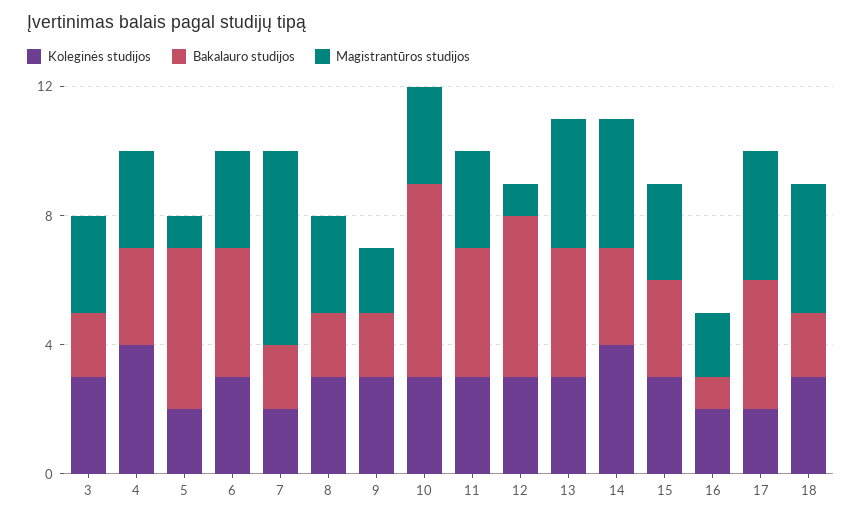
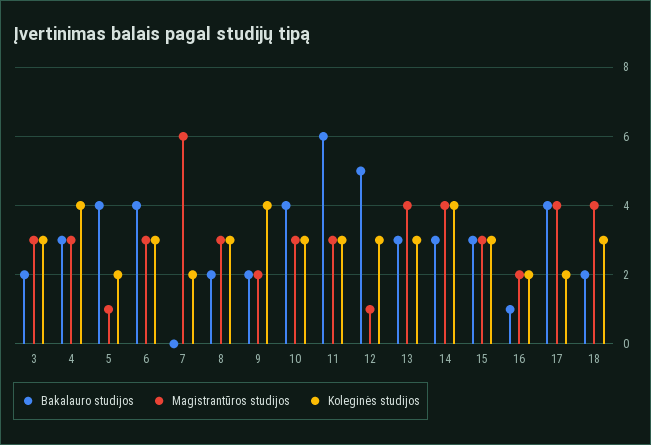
  {
    "Koleginės studijos": {
      "3": 3,
      "4": 4,
      "5": 2,
      "6": 3,
      "7": 2,
      "8": 3,
-     "9": 3,
+     "9": 4,
      "10": 3,
      "11": 3,
      "12": 3,
      "13": 3,
      "14": 4,
      "15": 3,
      "16": 2,
      "17": 2,
      "18": 3
    },
    "Bakalauro studijos": {
      "3": 2,
      "4": 3,
-     "5": 5,
+     "5": 4,
      "6": 4,
-     "7": 2,
+     "7": 0,
      "8": 2,
      "9": 2,
-     "10": 6,
+     "10": 4,
-     "11": 4,
+     "11": 6,
      "12": 5,
-     "13": 4,
+     "13": 3,
      "14": 3,
      "15": 3,
      "16": 1,
      "17": 4,
      "18": 2
    },
    "Magistrantūros studijos": {
      "3": 3,
      "4": 3,
      "5": 1,
      "6": 3,
      "7": 6,
      "8": 3,
      "9": 2,
      "10": 3,
      "11": 3,
      "12": 1,
      "13": 4,
      "14": 4,
      "15": 3,
      "16": 2,
      "17": 4,
      "18": 4
    }
  }

